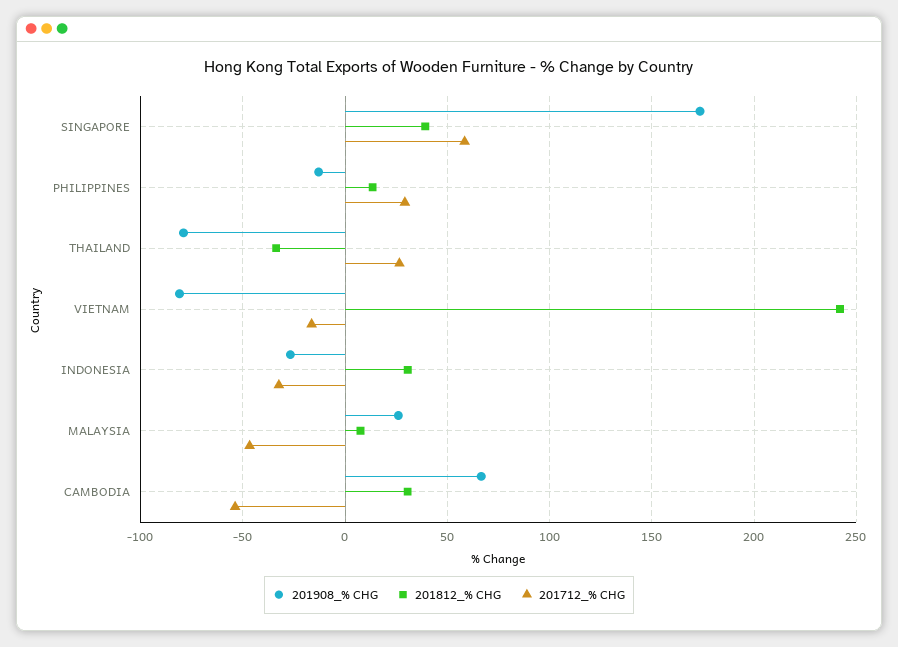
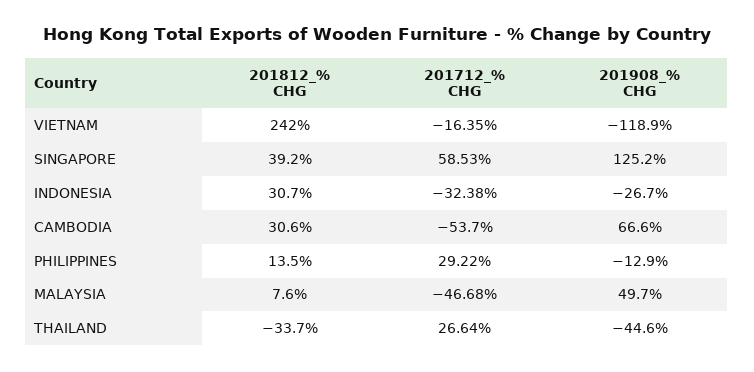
  {
    "201908_% CHG": {
-     "SINGAPORE": 175,
+     "SINGAPORE": 125.2,
      "PHILIPPINES": -12.9,
-     "THAILAND": -80,
+     "THAILAND": -44.6,
-     "VIETNAM": -80,
+     "VIETNAM": -118.9,
      "INDONESIA": -26.7,
-     "MALAYSIA": 25,
+     "MALAYSIA": 49.7,
      "CAMBODIA": 66.6
    },
    "201812_% CHG": {
      "SINGAPORE": 39.2,
      "PHILIPPINES": 13.5,
      "THAILAND": -33.7,
      "VIETNAM": 242,
      "INDONESIA": 30.7,
      "MALAYSIA": 7.6,
      "CAMBODIA": 30.6
    },
    "201712_% CHG": {
      "SINGAPORE": 58.53,
      "PHILIPPINES": 29.22,
      "THAILAND": 26.64,
      "VIETNAM": -16.35,
      "INDONESIA": -32.38,
      "MALAYSIA": -46.68,
      "CAMBODIA": -53.7
    }
  }

